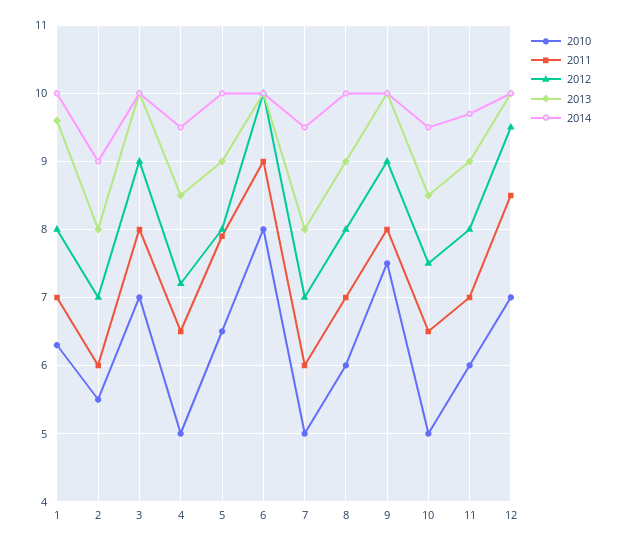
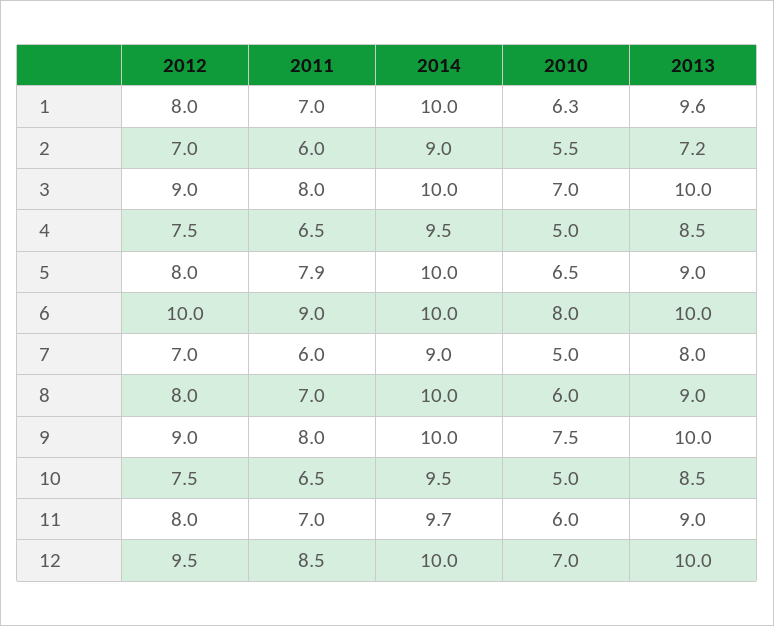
  {
    "2010": {
      "1": 6.3,
      "2": 5.5,
      "3": 7,
      "4": 5,
      "5": 6.5,
      "6": 8,
      "7": 5,
      "8": 6,
      "9": 7.5,
      "10": 5,
      "11": 6,
      "12": 7
    },
    "2011": {
      "1": 7,
      "2": 6,
      "3": 8,
      "4": 6.5,
      "5": 7.9,
      "6": 9,
      "7": 6,
      "8": 7,
      "9": 8,
      "10": 6.5,
      "11": 7,
      "12": 8.5
    },
    "2012": {
      "1": 8,
      "2": 7,
      "3": 9,
-     "4": 7.2,
+     "4": 7.5,
      "5": 8,
      "6": 10,
      "7": 7,
      "8": 8,
      "9": 9,
      "10": 7.5,
      "11": 8,
      "12": 9.5
    },
    "2013": {
      "1": 9.6,
-     "2": 8,
+     "2": 7.2,
      "3": 10,
      "4": 8.5,
      "5": 9,
      "6": 10,
      "7": 8,
      "8": 9,
      "9": 10,
      "10": 8.5,
      "11": 9,
      "12": 10
    },
    "2014": {
      "1": 10,
      "2": 9,
      "3": 10,
      "4": 9.5,
      "5": 10,
      "6": 10,
-     "7": 9.5,
+     "7": 9,
      "8": 10,
      "9": 10,
      "10": 9.5,
      "11": 9.7,
      "12": 10
    }
  }

